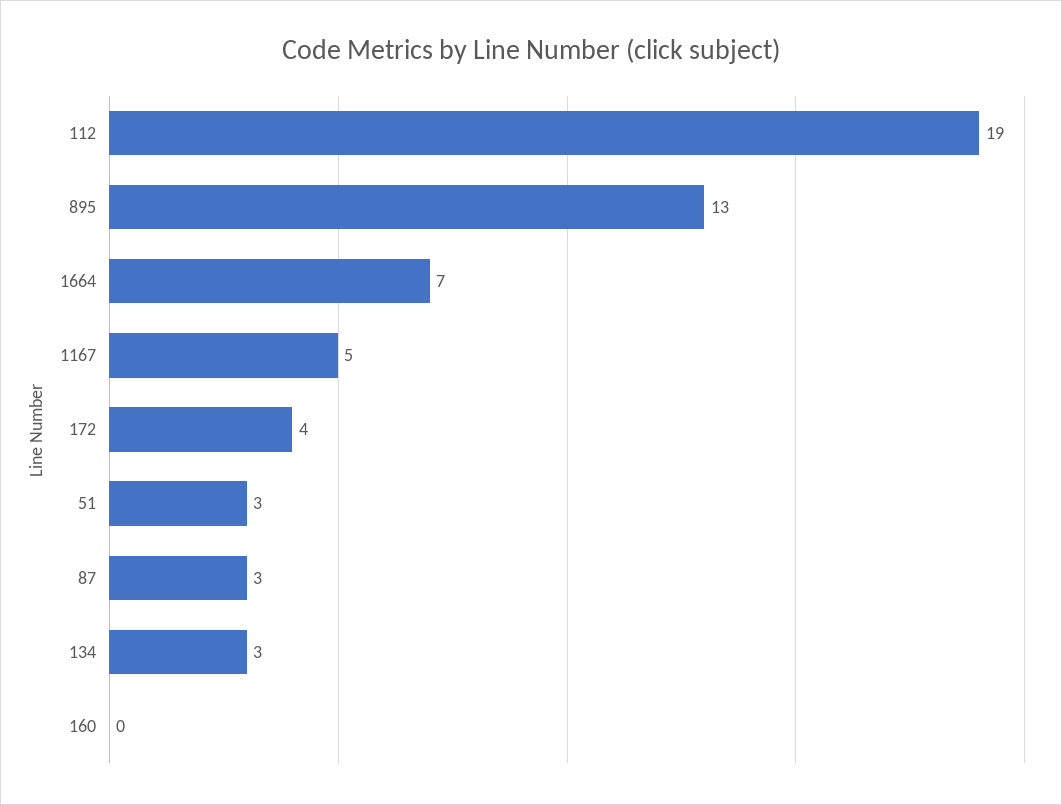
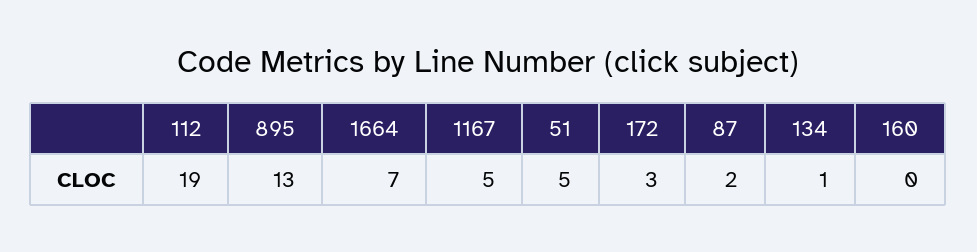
  {
    "112": 19,
    "895": 13,
    "1664": 7,
    "1167": 5,
-   "172": 4,
+   "172": 3,
-   "51": 3,
+   "51": 5,
-   "87": 3,
+   "87": 2,
-   "134": 3,
+   "134": 1,
    "160": 0
  }

